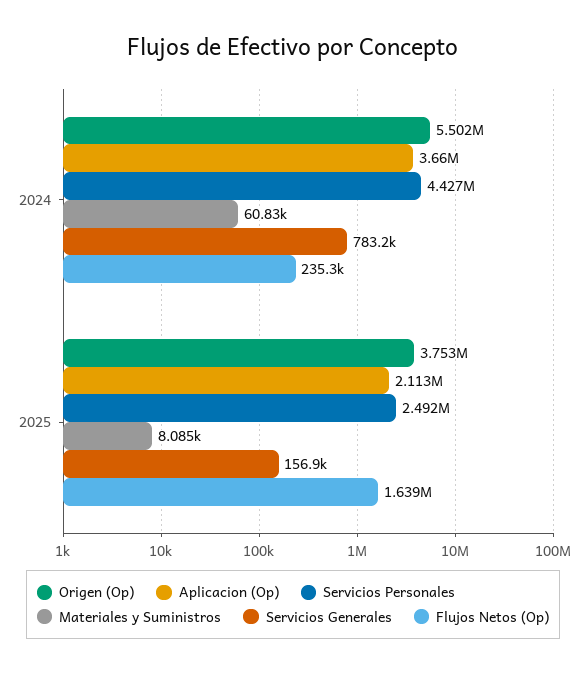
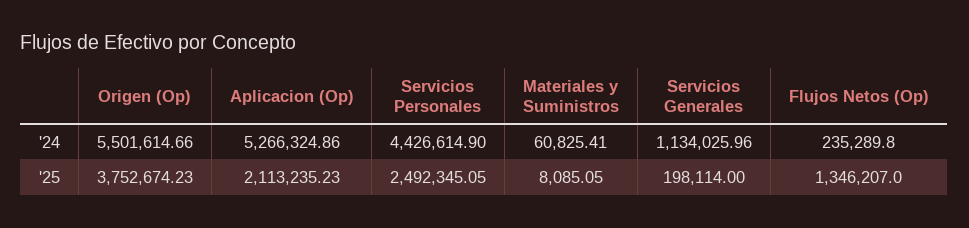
  {
    "Origen (Op)": {
      "2024": 5501614.66,
      "2025": 3752674.23
    },
    "Aplicacion (Op)": {
-     "2024": 3660000,
+     "2024": 5266324.86,
      "2025": 2113235.23
    },
    "Servicios Personales": {
      "2024": 4426614.9,
      "2025": 2492345.05
    },
    "Materiales y Suministros": {
      "2024": 60825.41,
      "2025": 8085.05
    },
    "Servicios Generales": {
-     "2024": 783200,
+     "2024": 1134025.96,
-     "2025": 156900
+     "2025": 198114
    },
    "Flujos Netos (Op)": {
      "2024": 235289.8,
-     "2025": 1639000
+     "2025": 1346207
    }
  }

